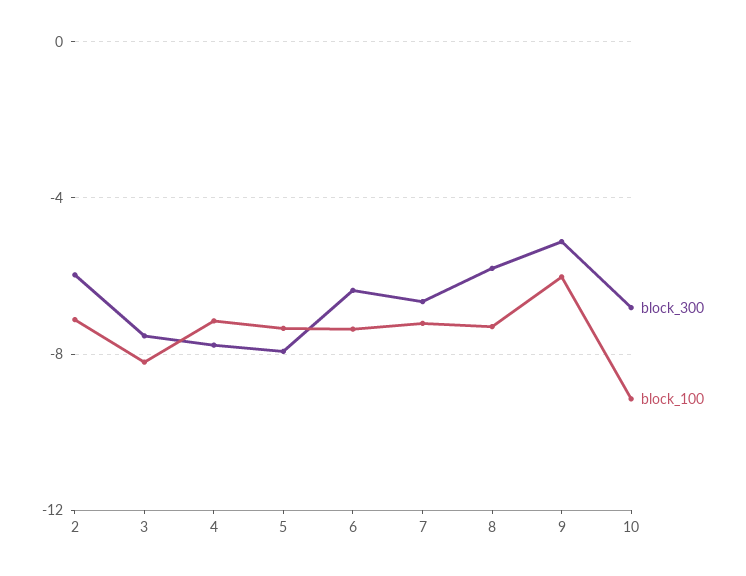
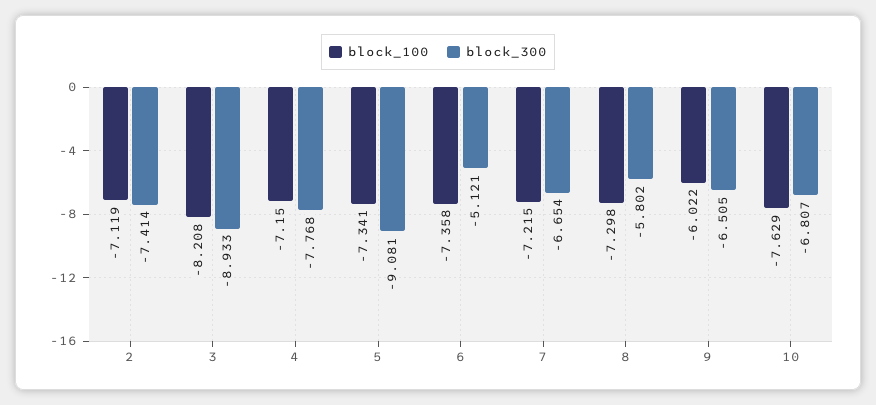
  {
    "block_300": {
-     "2": -6,
+     "2": -7.414,
-     "3": -7.5,
+     "3": -8.933,
      "4": -7.768,
-     "5": -8,
+     "5": -9.081,
-     "6": -6.5,
+     "6": -5.121,
      "7": -6.654,
      "8": -5.802,
-     "9": -5,
+     "9": -6.505,
      "10": -6.807
    },
    "block_100": {
      "2": -7.119,
      "3": -8.208,
      "4": -7.15,
      "5": -7.341,
      "6": -7.358,
      "7": -7.215,
      "8": -7.298,
      "9": -6.022,
-     "10": -9
+     "10": -7.629
    }
  }

